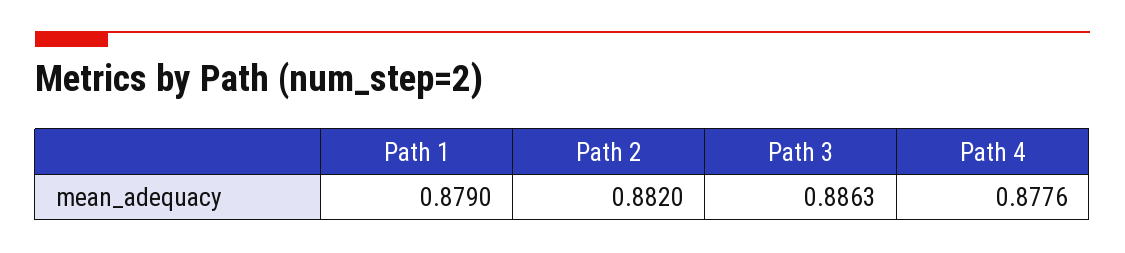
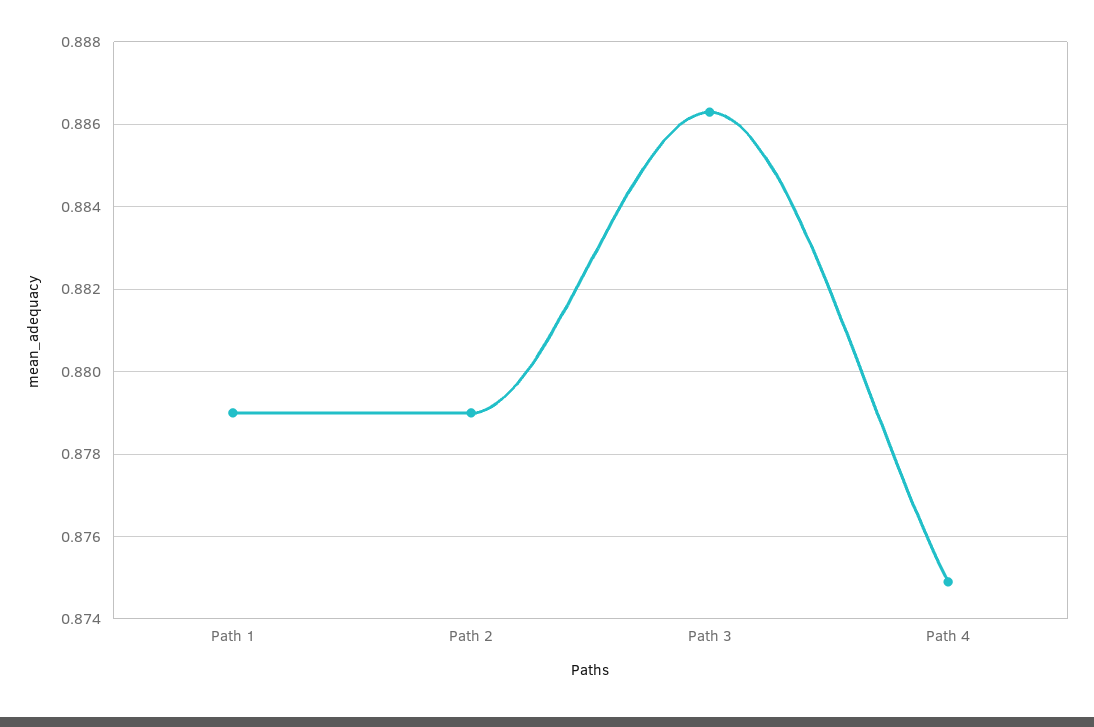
  {
    "Path 1": 0.879,
-   "Path 2": 0.882,
+   "Path 2": 0.879,
    "Path 3": 0.8863,
-   "Path 4": 0.8776
+   "Path 4": 0.875
  }

